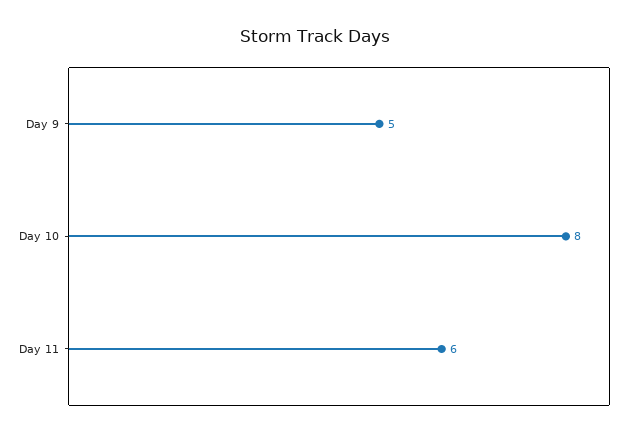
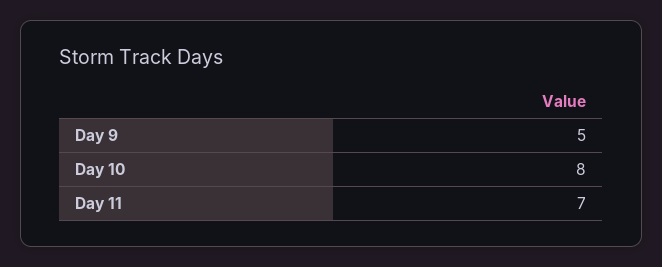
  {
    "Day 9": 5,
    "Day 10": 8,
-   "Day 11": 6
+   "Day 11": 7
  }

